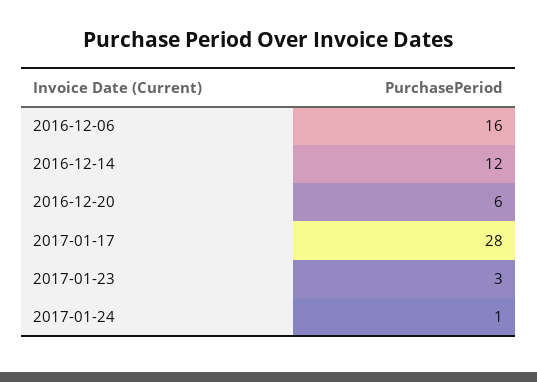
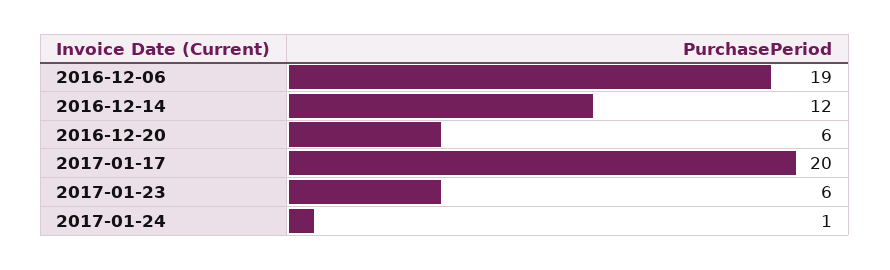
  {
-   "2016-12-06": 16,
+   "2016-12-06": 19,
    "2016-12-14": 12,
    "2016-12-20": 6,
-   "2017-01-17": 28,
+   "2017-01-17": 20,
-   "2017-01-23": 3,
+   "2017-01-23": 6,
    "2017-01-24": 1
  }

